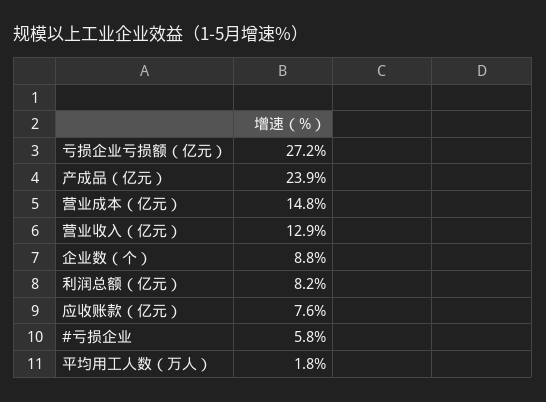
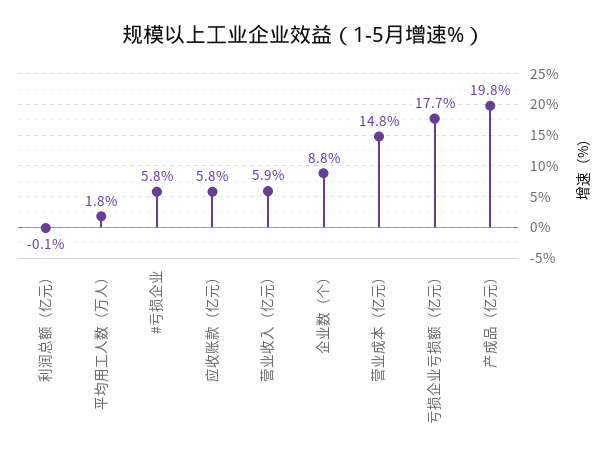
  {
-   "亏损企业亏损额（亿元）": 27.2,
+   "亏损企业亏损额（亿元）": 17.7,
-   "产成品（亿元）": 23.9,
+   "产成品（亿元）": 19.8,
    "营业成本（亿元）": 14.8,
-   "营业收入（亿元）": 12.9,
+   "营业收入（亿元）": 5.9,
    "企业数（个）": 8.8,
-   "利润总额（亿元）": 8.2,
+   "利润总额（亿元）": -0.1,
-   "应收账款（亿元）": 7.6,
+   "应收账款（亿元）": 5.8,
    "#亏损企业": 5.8,
    "平均用工人数（万人）": 1.8
  }

